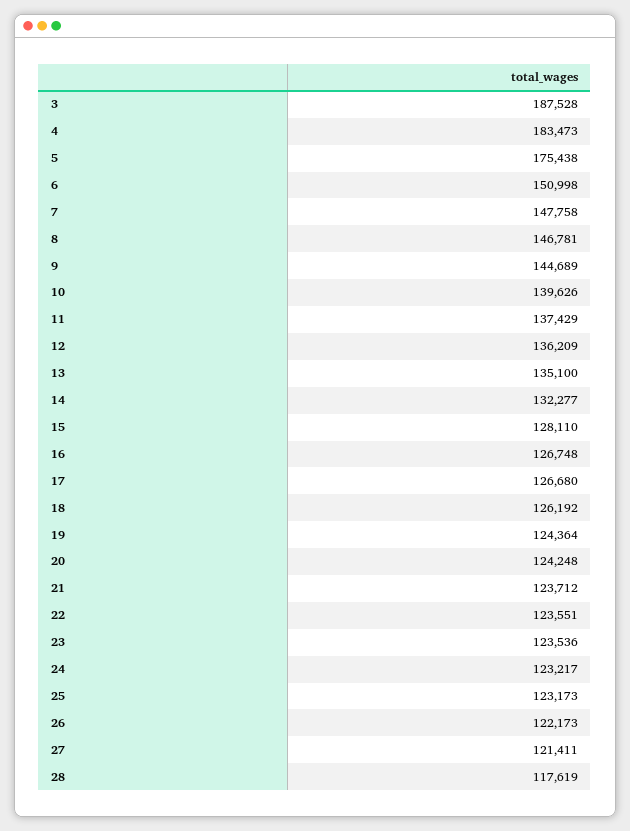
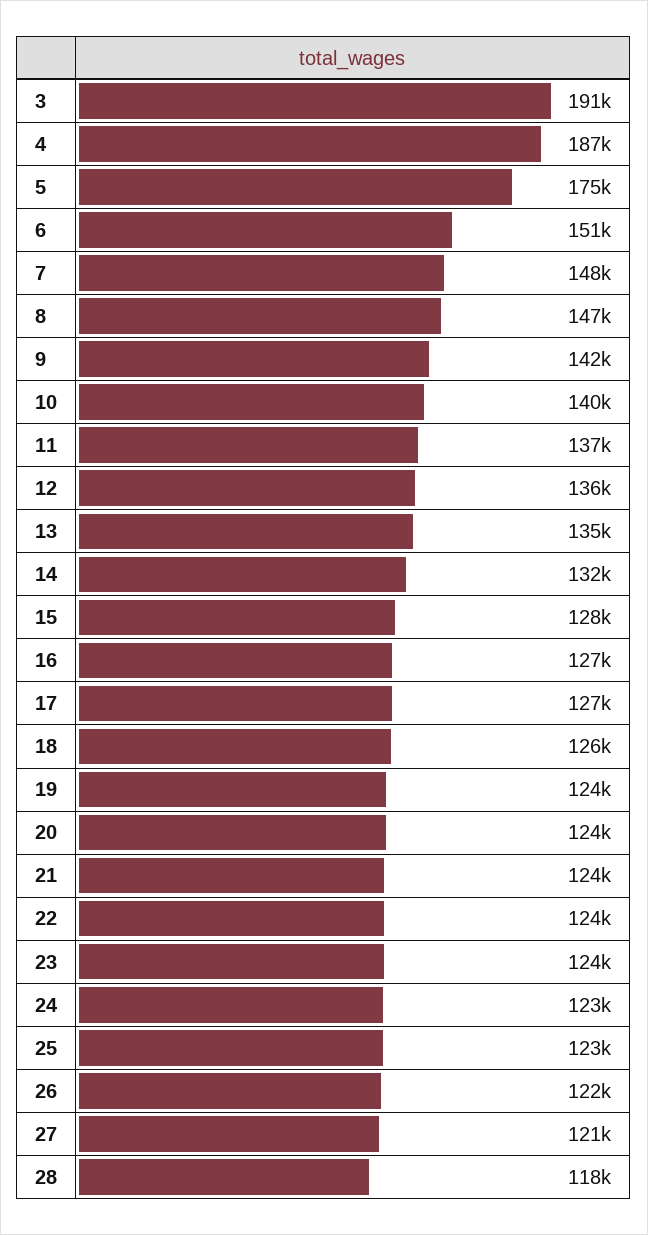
  {
-   "3": 187528,
+   "3": 191000,
-   "4": 183473,
+   "4": 187000,
    "5": 175438,
    "6": 150998,
    "7": 147758,
    "8": 146781,
-   "9": 144689,
+   "9": 142000,
    "10": 139626,
    "11": 137429,
    "12": 136209,
    "13": 135100,
    "14": 132277,
    "15": 128110,
    "16": 126748,
    "17": 126680,
    "18": 126192,
    "19": 124364,
    "20": 124248,
    "21": 123712,
    "22": 123551,
    "23": 123536,
    "24": 123217,
    "25": 123173,
    "26": 122173,
    "27": 121411,
    "28": 117619
  }

